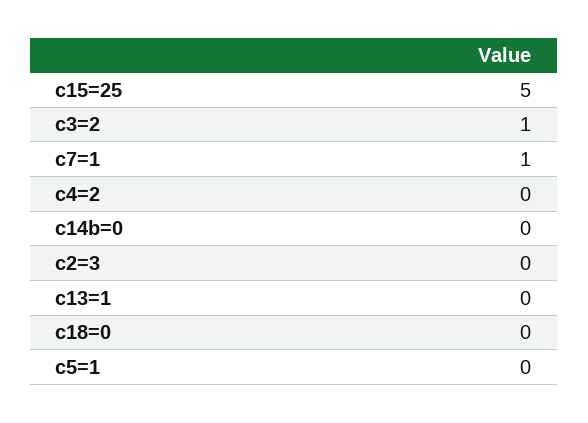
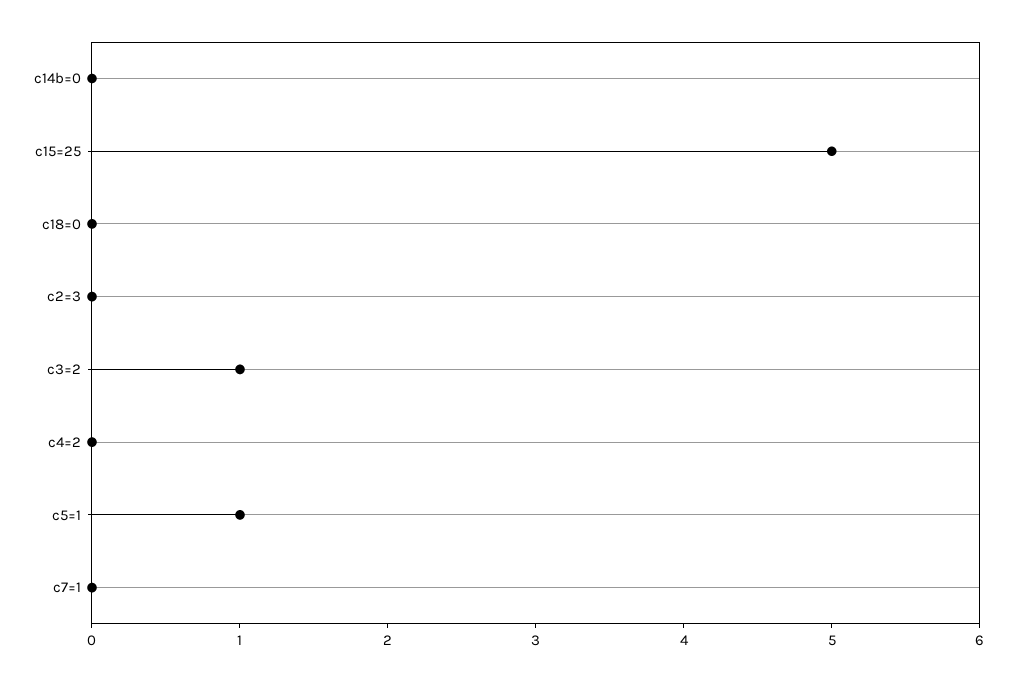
  {
    "c15=25": 5,
    "c3=2": 1,
-   "c7=1": 1,
+   "c7=1": 0,
    "c4=2": 0,
    "c14b=0": 0,
    "c2=3": 0,
-   "c13=1": 0,
    "c18=0": 0,
-   "c5=1": 0
+   "c5=1": 1
  }

